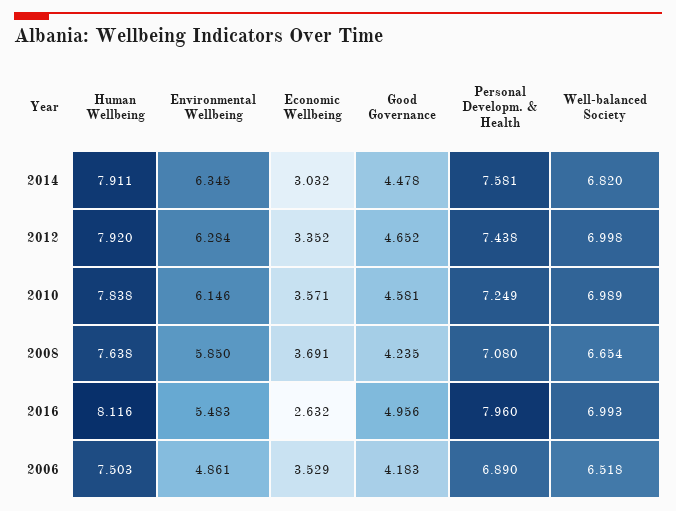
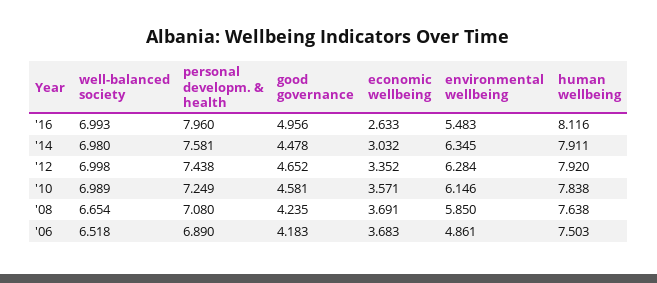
  {
    "Human Wellbeing": {
      "2014": 7.911,
      "2012": 7.92,
      "2010": 7.838,
      "2008": 7.638,
      "2016": 8.116,
      "2006": 7.503
    },
    "Environmental Wellbeing": {
      "2014": 6.345,
      "2012": 6.284,
      "2010": 6.146,
      "2008": 5.85,
      "2016": 5.483,
      "2006": 4.861
    },
    "Economic Wellbeing": {
      "2014": 3.032,
      "2012": 3.352,
      "2010": 3.571,
      "2008": 3.691,
-     "2016": 2.632,
+     "2016": 2.633,
-     "2006": 3.529
+     "2006": 3.683
    },
    "Good Governance": {
      "2014": 4.478,
      "2012": 4.652,
      "2010": 4.581,
      "2008": 4.235,
      "2016": 4.956,
      "2006": 4.183
    },
    "Personal Developm. & Health": {
      "2014": 7.581,
      "2012": 7.438,
      "2010": 7.249,
      "2008": 7.08,
      "2016": 7.96,
      "2006": 6.89
    },
    "Well-balanced Society": {
-     "2014": 6.82,
+     "2014": 6.98,
      "2012": 6.998,
      "2010": 6.989,
      "2008": 6.654,
      "2016": 6.993,
      "2006": 6.518
    }
  }

